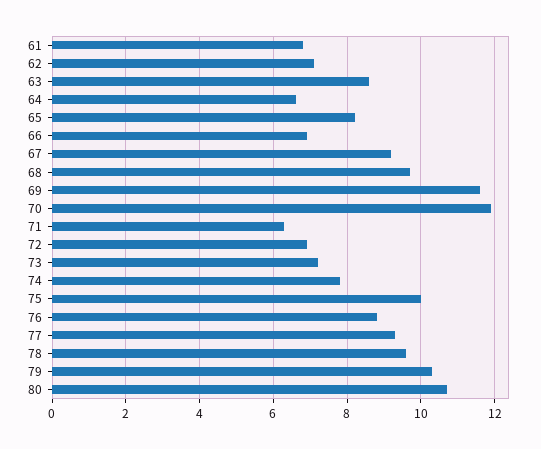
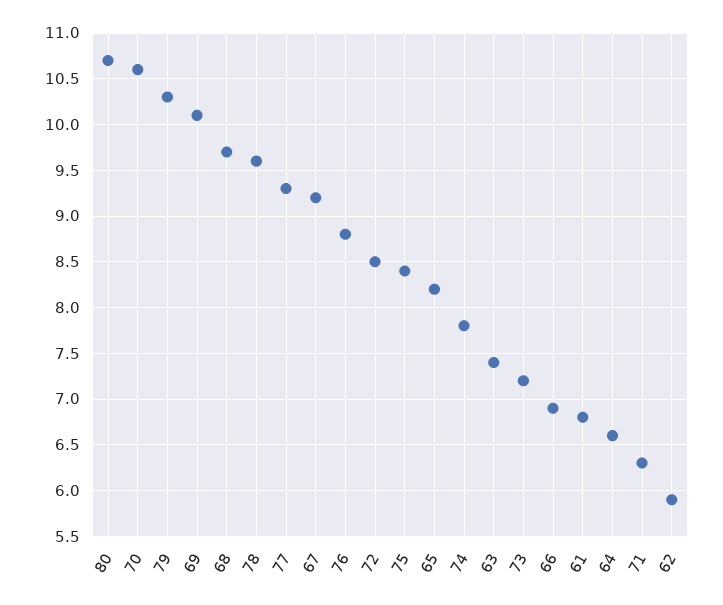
  {
    "61": 6.8,
-   "62": 7,
+   "62": 5.9,
-   "63": 8.5,
+   "63": 7.4,
    "64": 6.6,
    "65": 8.2,
    "66": 6.9,
    "67": 9.2,
    "68": 9.7,
-   "69": 11.5,
+   "69": 10.1,
-   "70": 12,
+   "70": 10.6,
    "71": 6.3,
-   "72": 7,
+   "72": 8.5,
    "73": 7.2,
    "74": 7.8,
-   "75": 10,
+   "75": 8.4,
    "76": 8.8,
    "77": 9.3,
    "78": 9.6,
    "79": 10.3,
    "80": 10.7
  }

